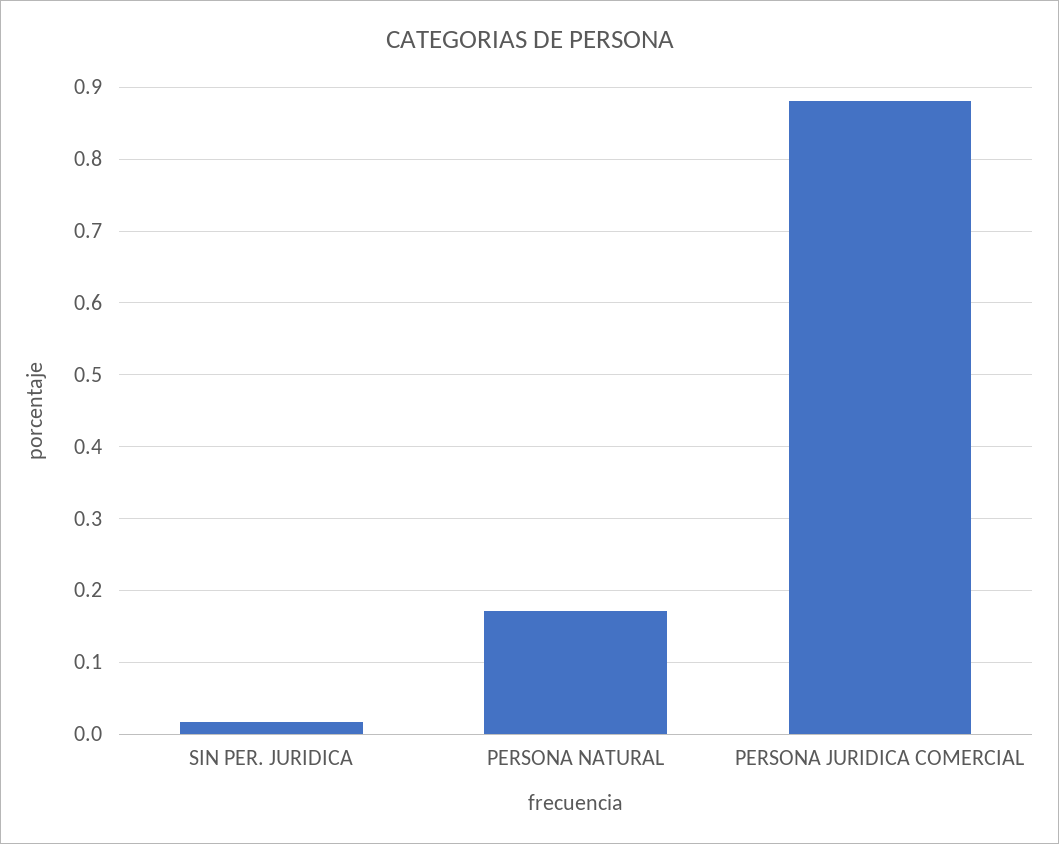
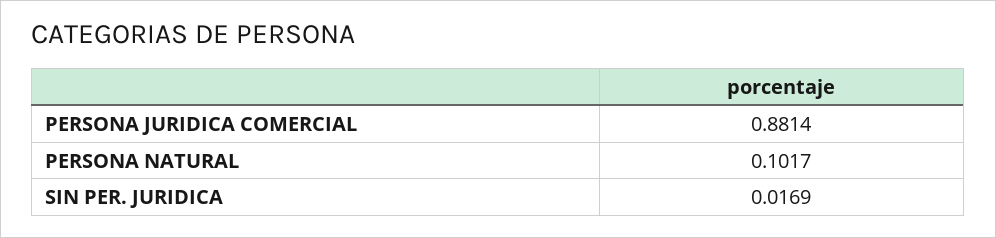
  {
    "SIN PER. JURIDICA": 0.0169,
-   "PERSONA NATURAL": 0.17,
+   "PERSONA NATURAL": 0.1017,
    "PERSONA JURIDICA COMERCIAL": 0.8814
  }

